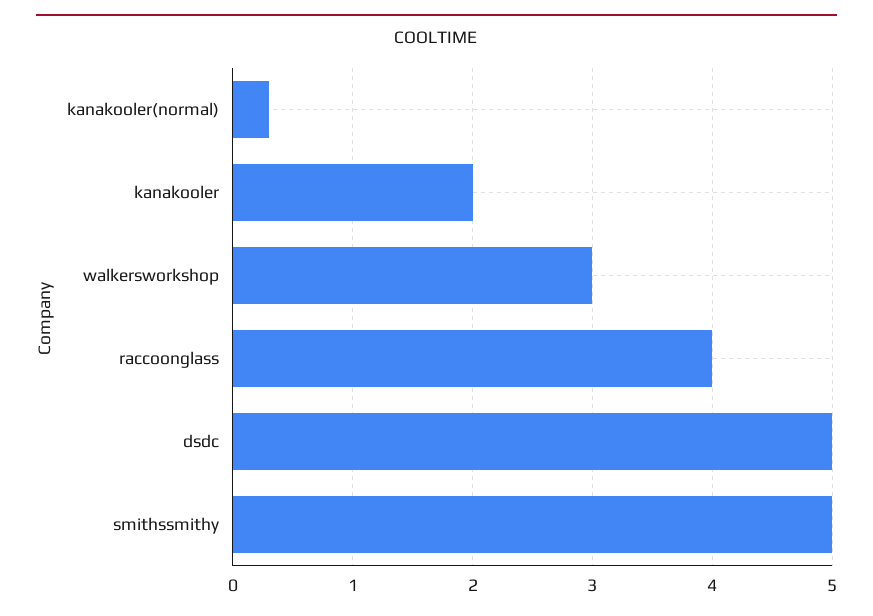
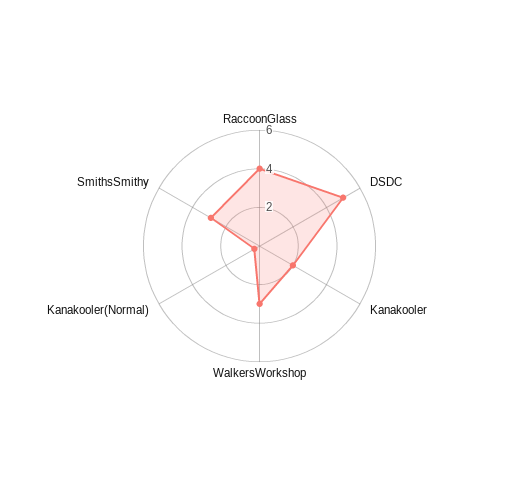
  {
    "kanakooler(normal)": 0.3,
    "kanakooler": 2,
    "walkersworkshop": 3,
    "raccoonglass": 4,
    "dsdc": 5,
-   "smithssmithy": 5
+   "smithssmithy": 3
  }

